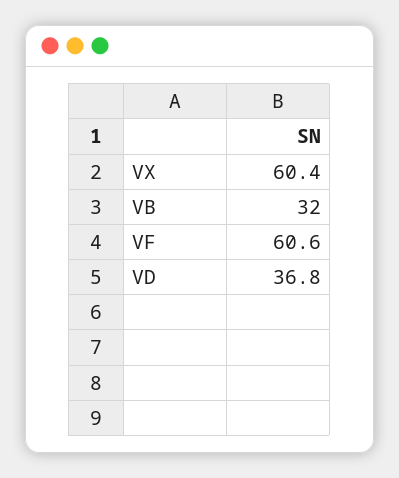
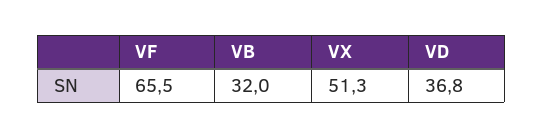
  {
-   "VX": 60.4,
+   "VX": 51.3,
    "VB": 32,
-   "VF": 60.6,
+   "VF": 65.5,
    "VD": 36.8
  }

